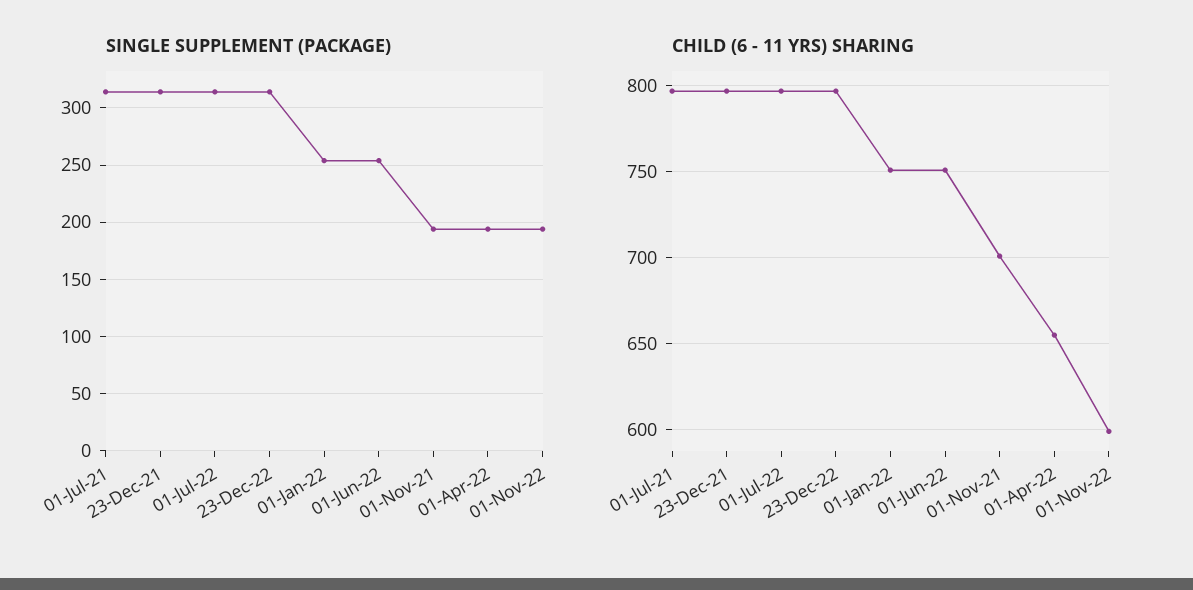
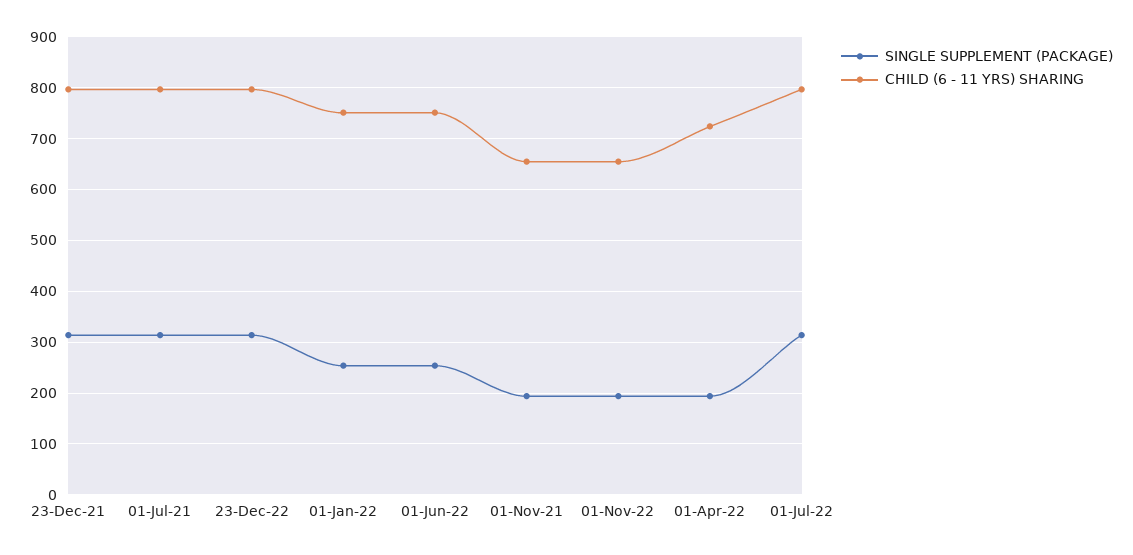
  {
    "SINGLE SUPPLEMENT (PACKAGE)": {
      "01-Jul-21": 310,
      "23-Dec-21": 310,
      "01-Jul-22": 310,
      "23-Dec-22": 310,
      "01-Jan-22": 250,
      "01-Jun-22": 250,
      "01-Nov-21": 190,
      "01-Apr-22": 190,
      "01-Nov-22": 190
    },
    "CHILD (6 - 11 YRS) SHARING": {
      "01-Jul-21": 795,
      "23-Dec-21": 795,
      "01-Jul-22": 795,
      "23-Dec-22": 795,
      "01-Jan-22": 750,
      "01-Jun-22": 750,
-     "01-Nov-21": 700,
+     "01-Nov-21": 660,
-     "01-Apr-22": 655,
+     "01-Apr-22": 720,
-     "01-Nov-22": 600
+     "01-Nov-22": 660
    }
  }

